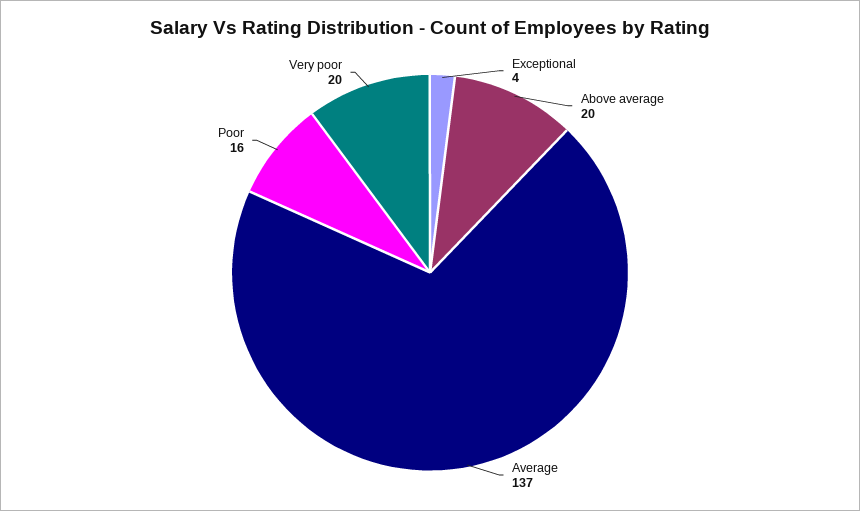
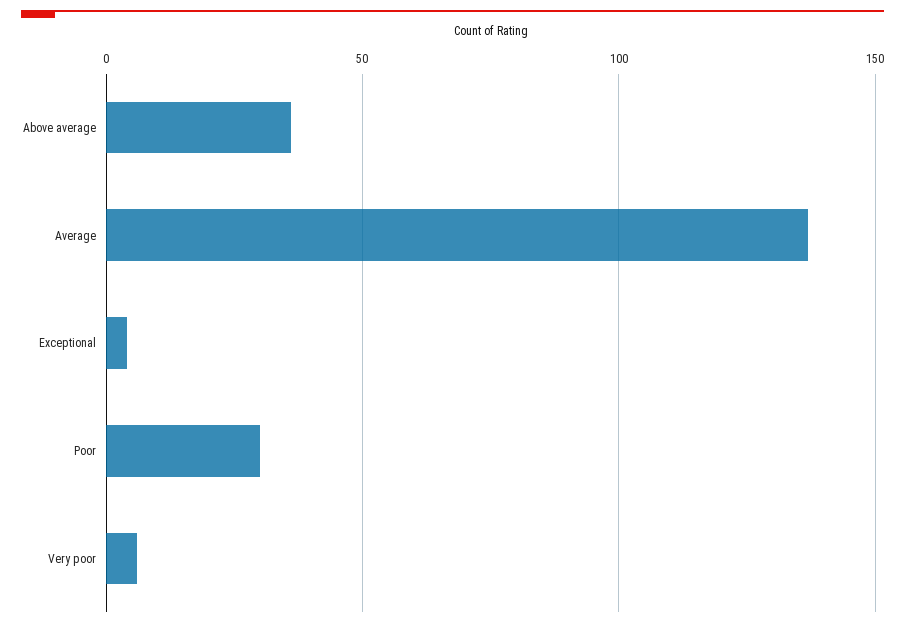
  {
    "Exceptional": 4,
-   "Above average": 20,
+   "Above average": 35,
    "Average": 137,
-   "Poor": 16,
+   "Poor": 30,
-   "Very poor": 20
+   "Very poor": 5
  }

